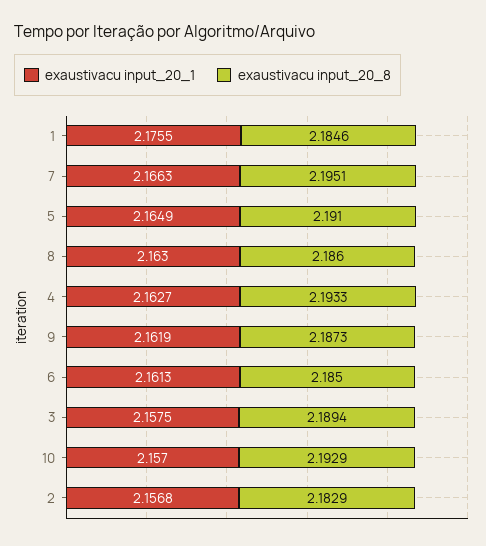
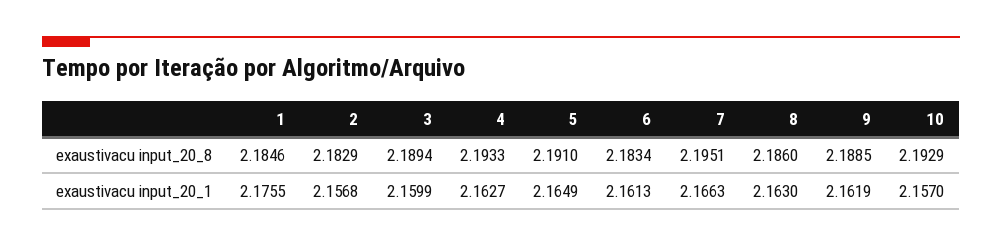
  {
    "exaustivacu input_20_1": {
      "1": 2.1755,
      "7": 2.1663,
      "5": 2.1649,
      "8": 2.163,
      "4": 2.1627,
      "9": 2.1619,
      "6": 2.1613,
-     "3": 2.1575,
+     "3": 2.1599,
      "10": 2.157,
      "2": 2.1568
    },
    "exaustivacu input_20_8": {
      "1": 2.1846,
      "7": 2.1951,
      "5": 2.191,
      "8": 2.186,
      "4": 2.1933,
-     "9": 2.1873,
+     "9": 2.1885,
-     "6": 2.185,
+     "6": 2.1834,
      "3": 2.1894,
      "10": 2.1929,
      "2": 2.1829
    }
  }

